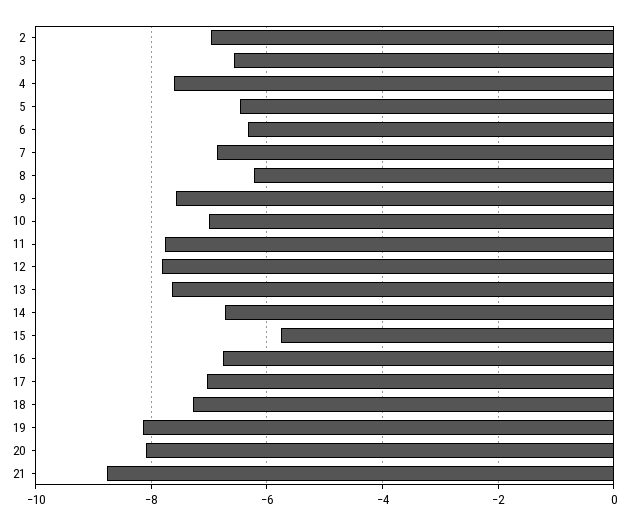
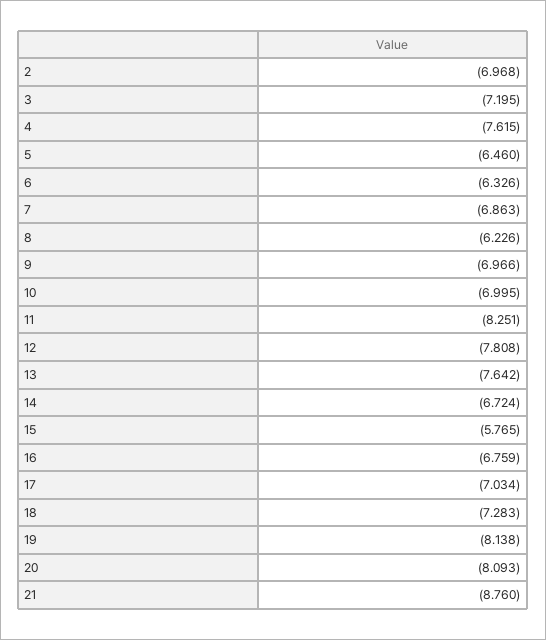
  {
    "2": -6.968,
-   "3": -6.6,
+   "3": -7.195,
    "4": -7.615,
    "5": -6.46,
    "6": -6.326,
    "7": -6.863,
    "8": -6.226,
-   "9": -7.6,
+   "9": -6.966,
    "10": -6.995,
-   "11": -7.8,
+   "11": -8.251,
    "12": -7.808,
    "13": -7.642,
    "14": -6.724,
    "15": -5.765,
    "16": -6.759,
    "17": -7.034,
    "18": -7.283,
    "19": -8.138,
    "20": -8.093,
    "21": -8.76
  }

